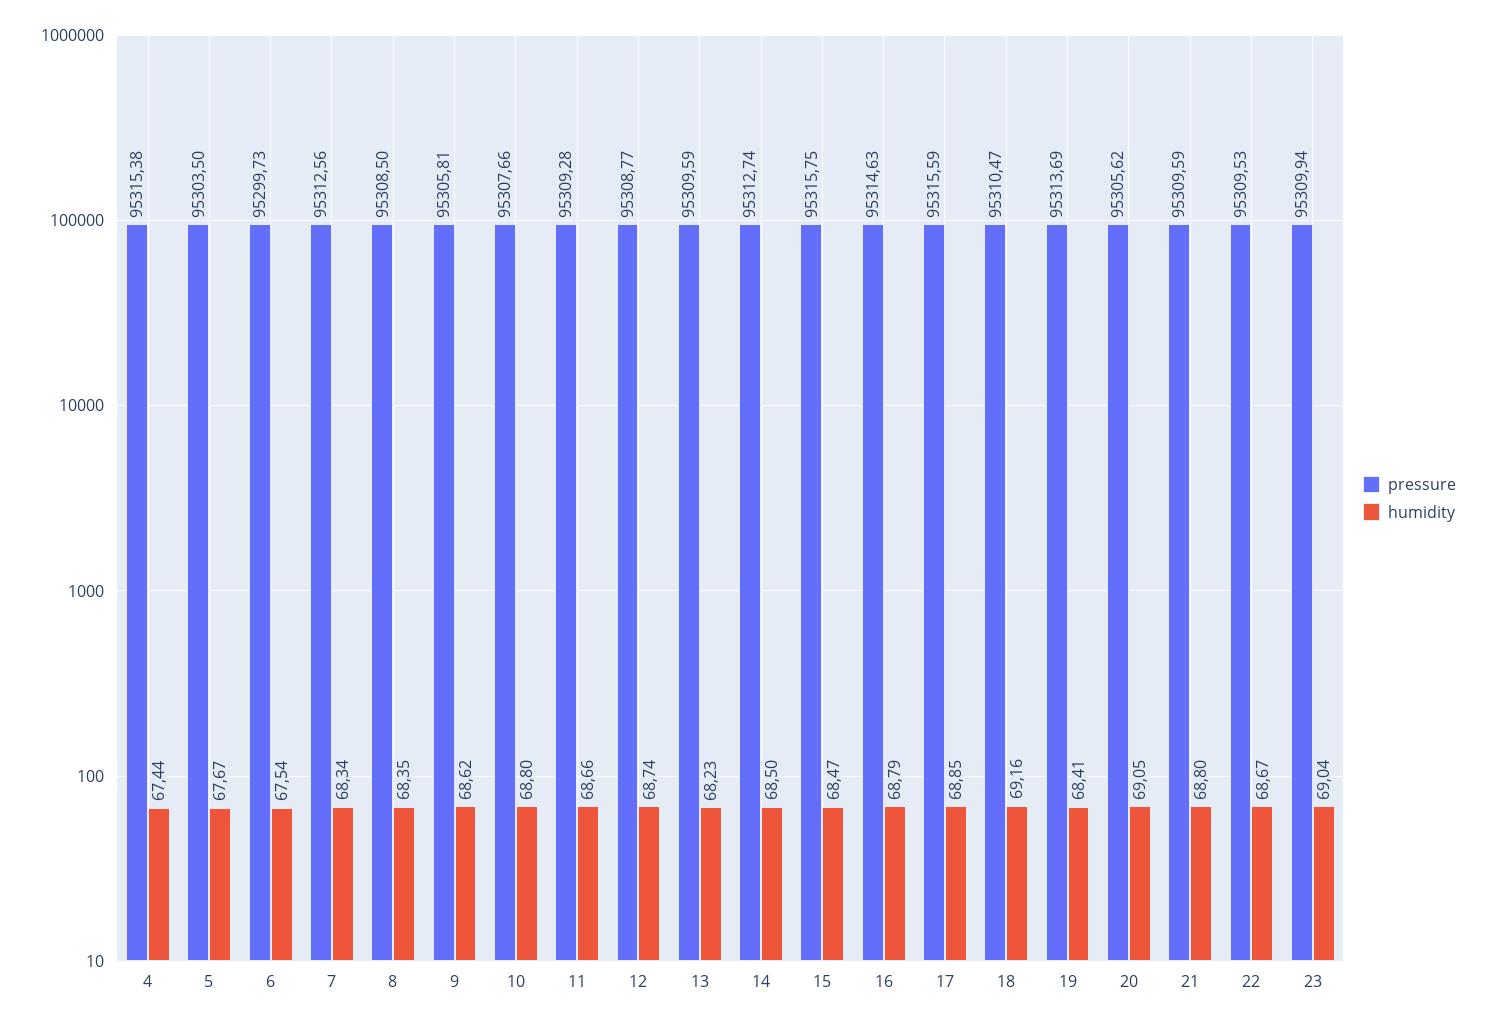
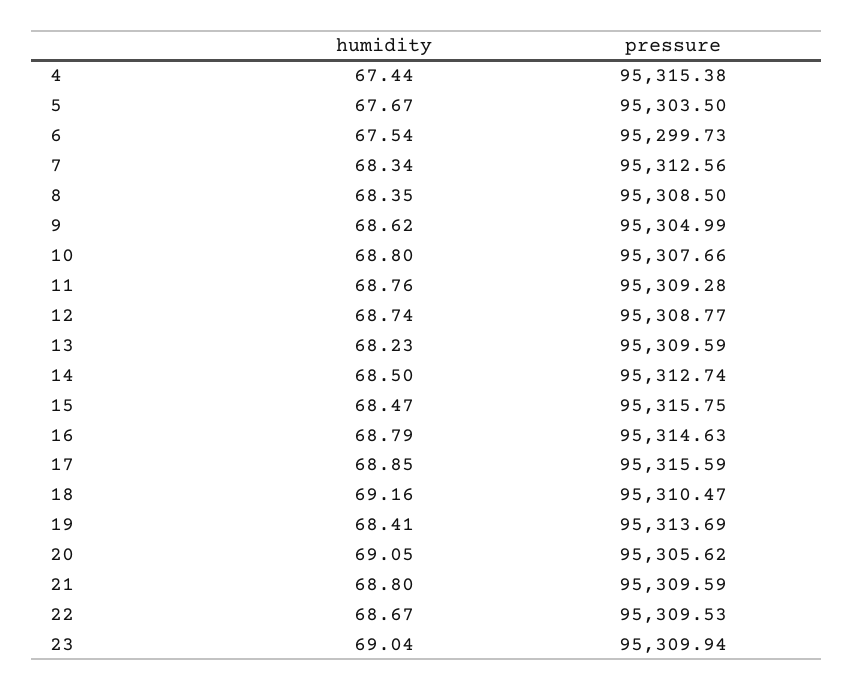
  {
    "pressure": {
      "4": 95315.38,
      "5": 95303.5,
      "6": 95299.73,
      "7": 95312.56,
      "8": 95308.5,
-     "9": 95305.81,
+     "9": 95304.99,
      "10": 95307.66,
      "11": 95309.28,
      "12": 95308.77,
      "13": 95309.59,
      "14": 95312.74,
      "15": 95315.75,
      "16": 95314.63,
      "17": 95315.59,
      "18": 95310.47,
      "19": 95313.69,
      "20": 95305.62,
      "21": 95309.59,
      "22": 95309.53,
      "23": 95309.94
    },
    "humidity": {
      "4": 67.44,
      "5": 67.67,
      "6": 67.54,
      "7": 68.34,
      "8": 68.35,
      "9": 68.62,
      "10": 68.8,
-     "11": 68.66,
+     "11": 68.76,
      "12": 68.74,
      "13": 68.23,
      "14": 68.5,
      "15": 68.47,
      "16": 68.79,
      "17": 68.85,
      "18": 69.16,
      "19": 68.41,
      "20": 69.05,
      "21": 68.8,
      "22": 68.67,
      "23": 69.04
    }
  }

